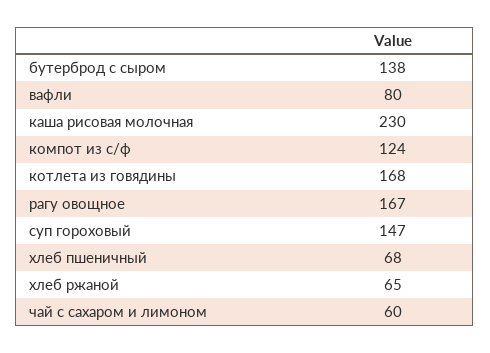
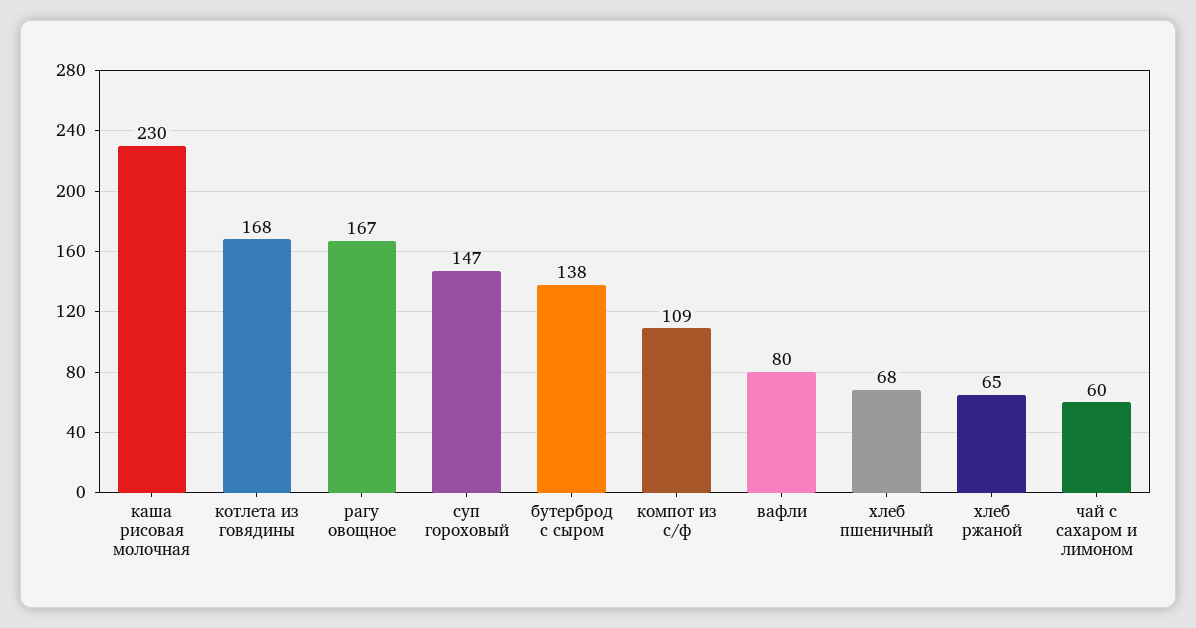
  {
    "бутерброд с сыром": 138,
    "вафли": 80,
    "каша рисовая молочная": 230,
-   "компот из с/ф": 124,
+   "компот из с/ф": 109,
    "котлета из говядины": 168,
    "рагу овощное": 167,
    "суп гороховый": 147,
    "хлеб пшеничный": 68,
    "хлеб ржаной": 65,
    "чай с сахаром и лимоном": 60
  }

